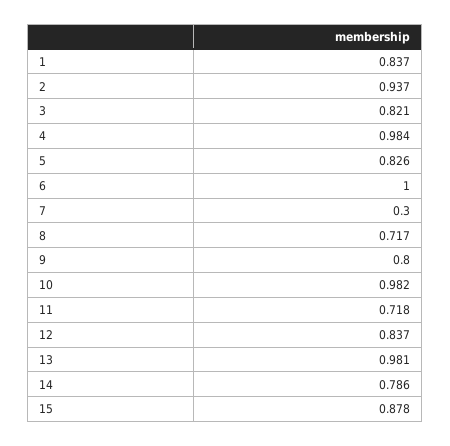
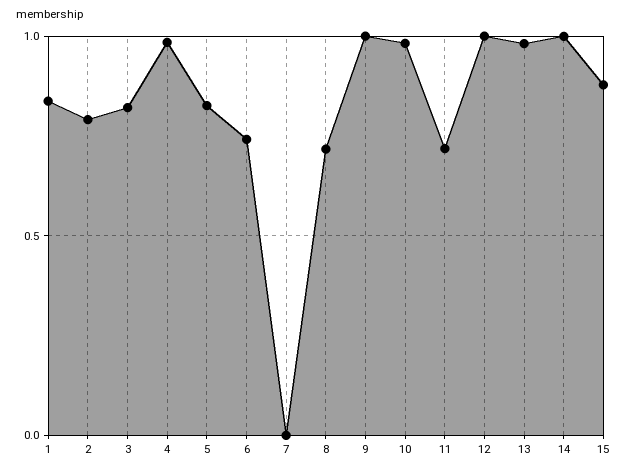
  {
    "1": 0.837,
-   "2": 0.937,
+   "2": 0.8,
    "3": 0.821,
    "4": 0.984,
    "5": 0.826,
-   "6": 1,
+   "6": 0.75,
-   "7": 0.3,
+   "7": 0,
    "8": 0.717,
-   "9": 0.8,
+   "9": 1,
    "10": 0.982,
    "11": 0.718,
-   "12": 0.837,
+   "12": 1,
    "13": 0.981,
-   "14": 0.786,
+   "14": 1,
    "15": 0.878
  }

